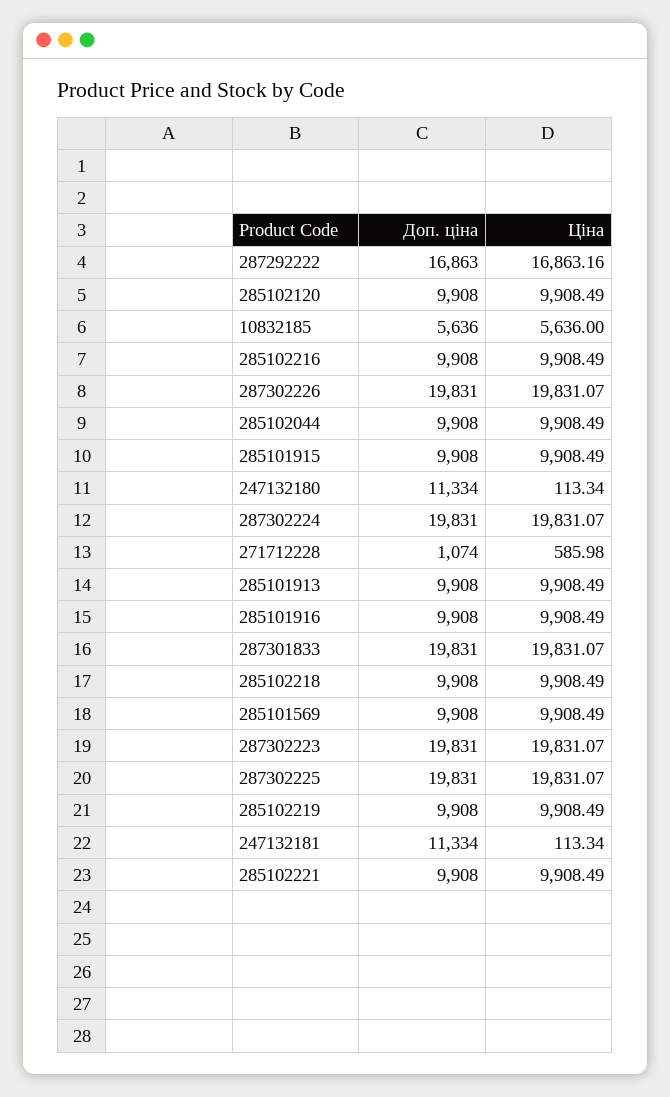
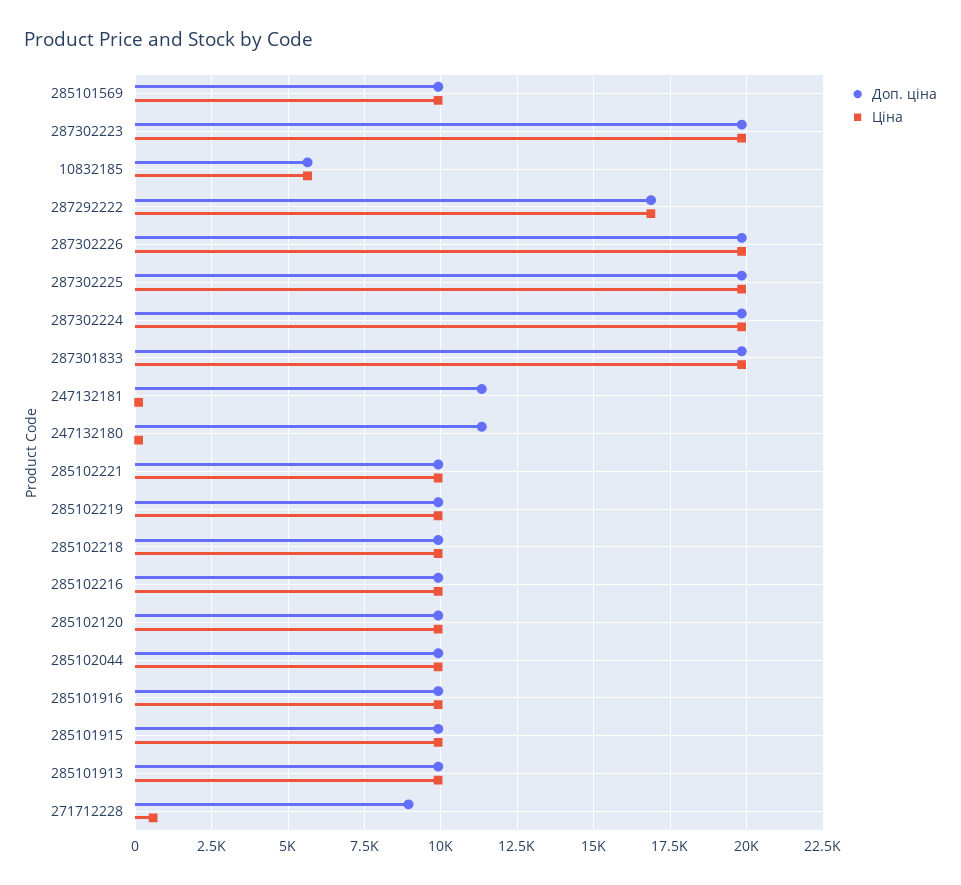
  {
    "Доп. ціна": {
      "287292222": 16863,
      "285102120": 9908,
      "10832185": 5636,
      "285102216": 9908,
      "287302226": 19831,
      "285102044": 9908,
      "285101915": 9908,
      "247132180": 11334,
      "287302224": 19831,
-     "271712228": 1074,
+     "271712228": 9000,
      "285101913": 9908,
      "285101916": 9908,
      "287301833": 19831,
      "285102218": 9908,
      "285101569": 9908,
      "287302223": 19831,
      "287302225": 19831,
      "285102219": 9908,
      "247132181": 11334,
      "285102221": 9908
    },
    "Ціна": {
      "287292222": 16863.16,
      "285102120": 9908.49,
      "10832185": 5636,
      "285102216": 9908.49,
      "287302226": 19831.07,
      "285102044": 9908.49,
      "285101915": 9908.49,
      "247132180": 113.34,
      "287302224": 19831.07,
      "271712228": 585.98,
      "285101913": 9908.49,
      "285101916": 9908.49,
      "287301833": 19831.07,
      "285102218": 9908.49,
      "285101569": 9908.49,
      "287302223": 19831.07,
      "287302225": 19831.07,
      "285102219": 9908.49,
      "247132181": 113.34,
      "285102221": 9908.49
    }
  }

